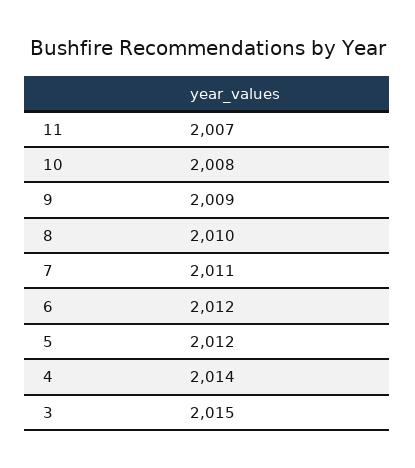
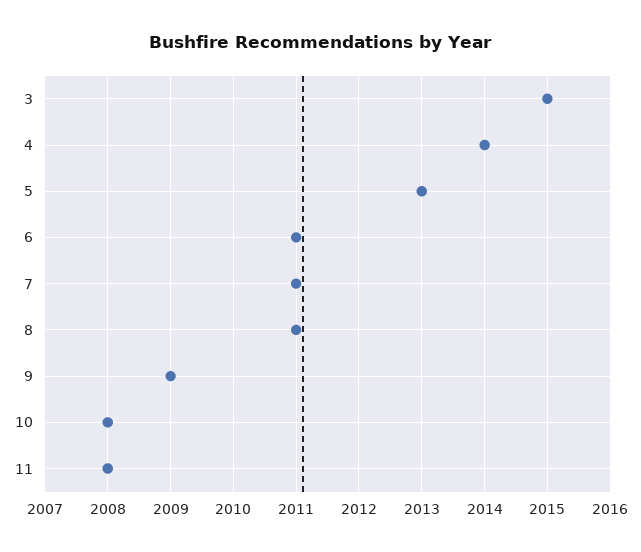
  {
-   "11": 2007,
+   "11": 2008,
    "10": 2008,
    "9": 2009,
-   "8": 2010,
+   "8": 2011,
    "7": 2011,
-   "6": 2012,
+   "6": 2011,
-   "5": 2012,
+   "5": 2013,
    "4": 2014,
    "3": 2015
  }

